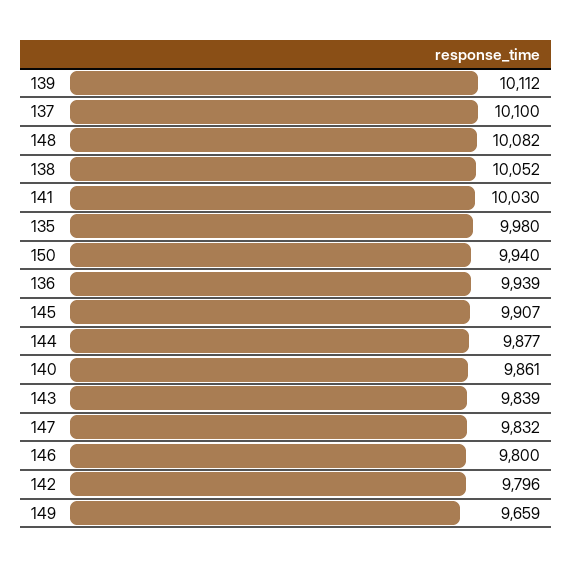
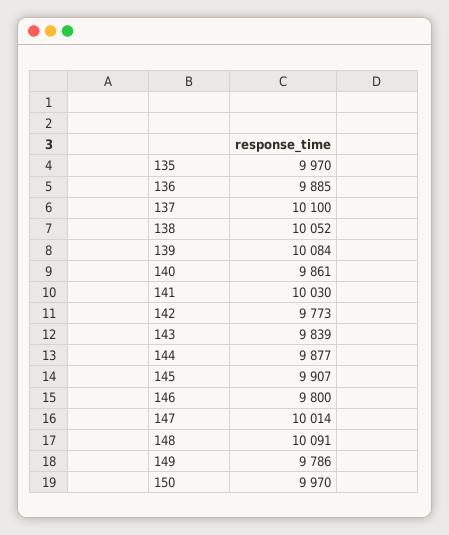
  {
-   "139": 10112,
+   "139": 10084,
    "137": 10100,
-   "148": 10082,
+   "148": 10091,
    "138": 10052,
    "141": 10030,
-   "135": 9980,
+   "135": 9970,
-   "150": 9940,
+   "150": 9970,
-   "136": 9939,
+   "136": 9885,
    "145": 9907,
    "144": 9877,
    "140": 9861,
    "143": 9839,
-   "147": 9832,
+   "147": 10014,
    "146": 9800,
-   "142": 9796,
+   "142": 9773,
-   "149": 9659
+   "149": 9786
  }

